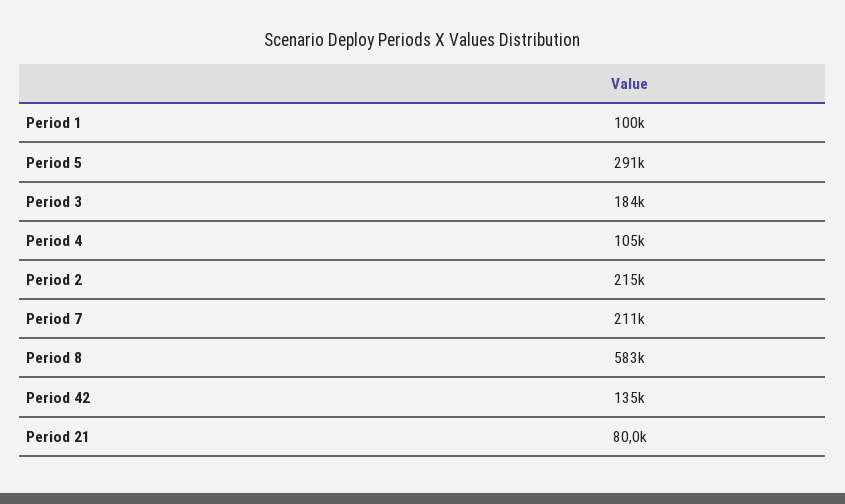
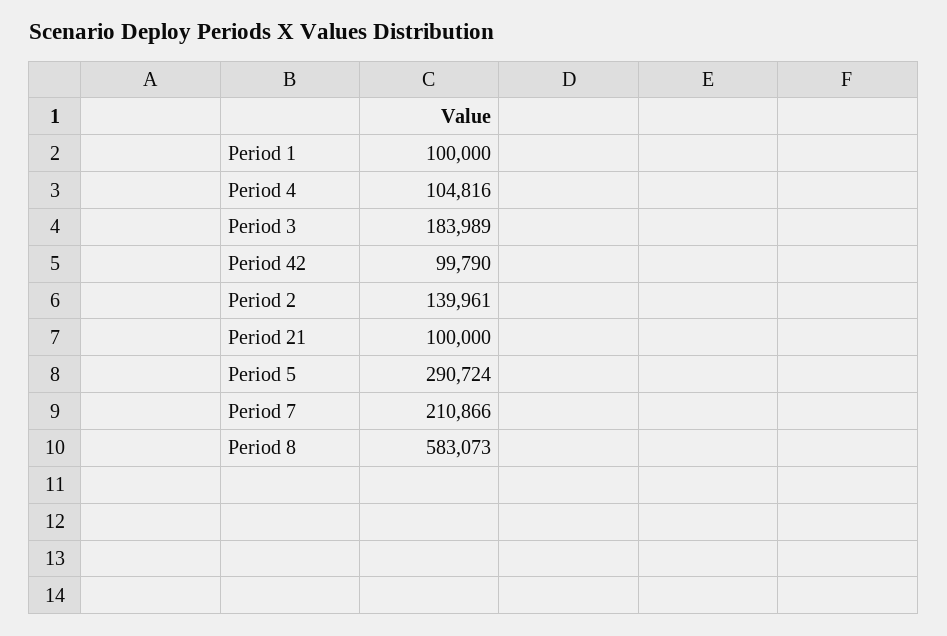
  {
    "Period 1": 100000,
    "Period 5": 290724,
    "Period 3": 183989,
    "Period 4": 104816,
-   "Period 2": 215000,
+   "Period 2": 139961,
    "Period 7": 210866,
    "Period 8": 583073,
-   "Period 42": 135000,
+   "Period 42": 99790,
-   "Period 21": 80000
+   "Period 21": 100000
  }

